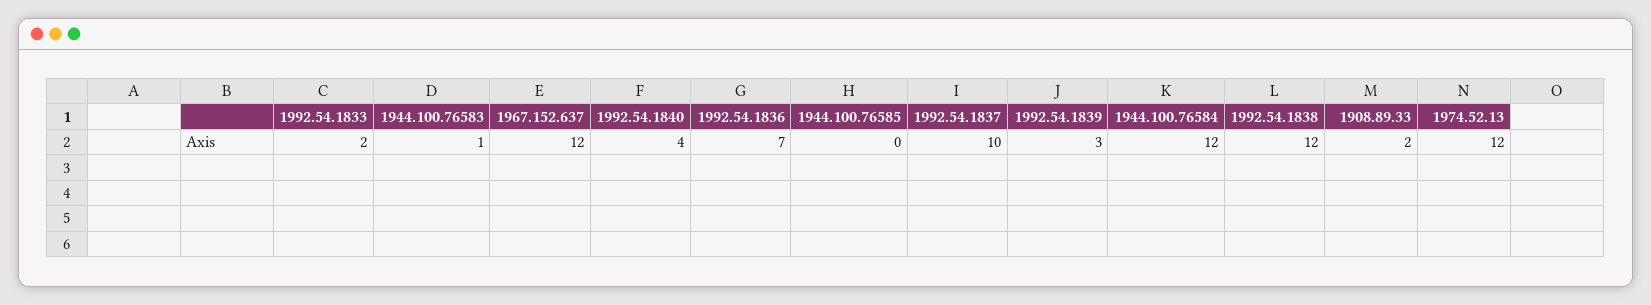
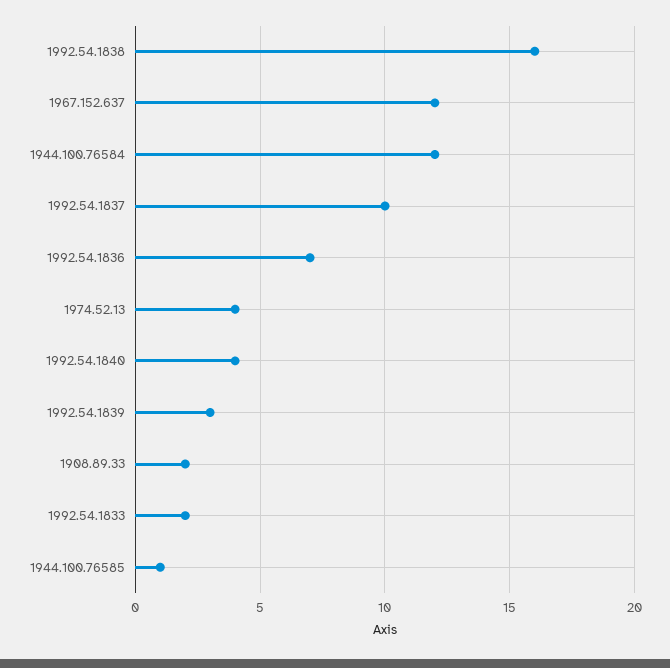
  {
    "1992.54.1833": 2,
-   "1944.100.76583": 1,
    "1967.152.637": 12,
    "1992.54.1840": 4,
    "1992.54.1836": 7,
-   "1944.100.76585": 0,
+   "1944.100.76585": 1,
    "1992.54.1837": 10,
    "1992.54.1839": 3,
    "1944.100.76584": 12,
-   "1992.54.1838": 12,
+   "1992.54.1838": 16,
    "1908.89.33": 2,
-   "1974.52.13": 12
+   "1974.52.13": 4
  }

